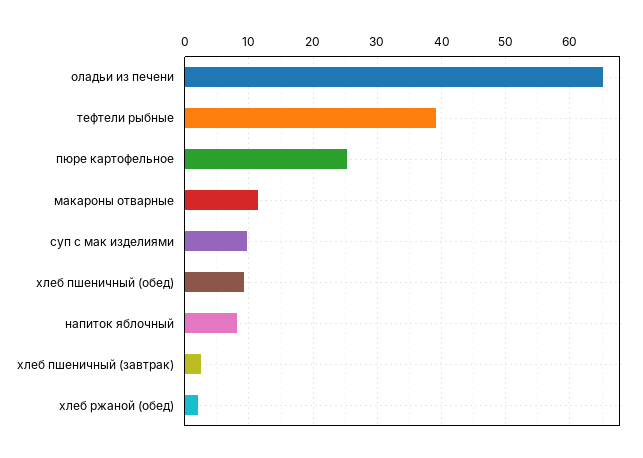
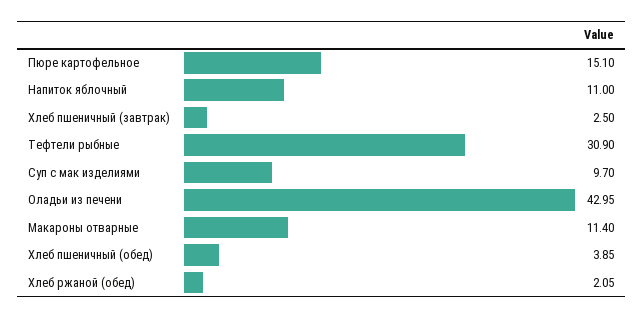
  {
-   "оладьи из печени": 65,
+   "оладьи из печени": 42.95,
-   "тефтели рыбные": 39,
+   "тефтели рыбные": 30.9,
-   "пюре картофельное": 25,
+   "пюре картофельное": 15.1,
    "макароны отварные": 11.4,
    "суп с мак изделиями": 9.7,
-   "хлеб пшеничный (обед)": 9,
+   "хлеб пшеничный (обед)": 3.85,
-   "напиток яблочный": 8,
+   "напиток яблочный": 11,
    "хлеб пшеничный (завтрак)": 2.5,
    "хлеб ржаной (обед)": 2.05
  }

